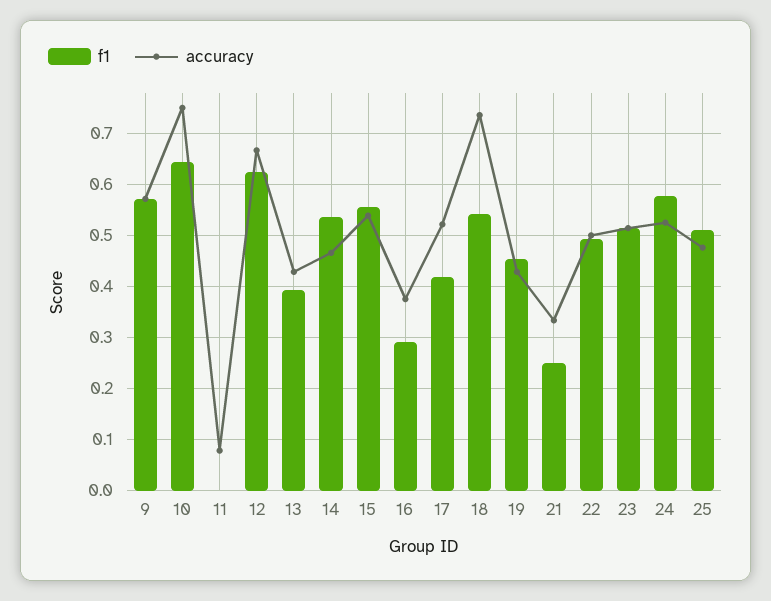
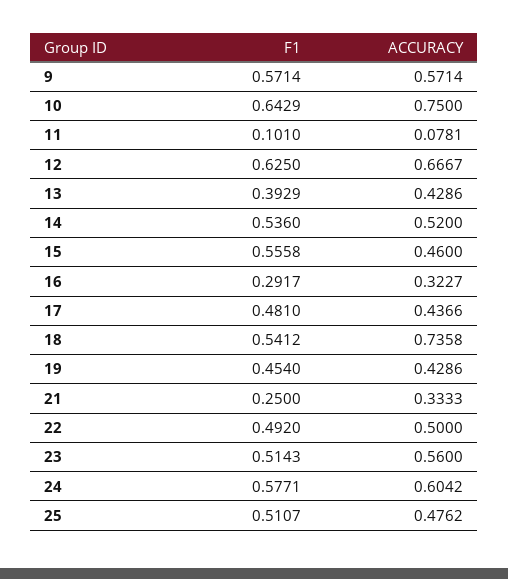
  {
    "f1": {
      "9": 0.5714,
      "10": 0.6429,
-     "11": 0,
+     "11": 0.101,
      "12": 0.625,
      "13": 0.3929,
      "14": 0.536,
      "15": 0.5558,
      "16": 0.2917,
-     "17": 0.42,
+     "17": 0.481,
      "18": 0.5412,
      "19": 0.454,
      "21": 0.25,
      "22": 0.492,
      "23": 0.5143,
      "24": 0.5771,
      "25": 0.5107
    },
    "accuracy": {
      "9": 0.5714,
      "10": 0.75,
      "11": 0.0781,
      "12": 0.6667,
      "13": 0.4286,
-     "14": 0.46,
+     "14": 0.52,
-     "15": 0.54,
+     "15": 0.46,
-     "16": 0.38,
+     "16": 0.3227,
-     "17": 0.52,
+     "17": 0.4366,
      "18": 0.7358,
      "19": 0.4286,
      "21": 0.3333,
      "22": 0.5,
-     "23": 0.52,
+     "23": 0.56,
-     "24": 0.52,
+     "24": 0.6042,
      "25": 0.4762
    }
  }

